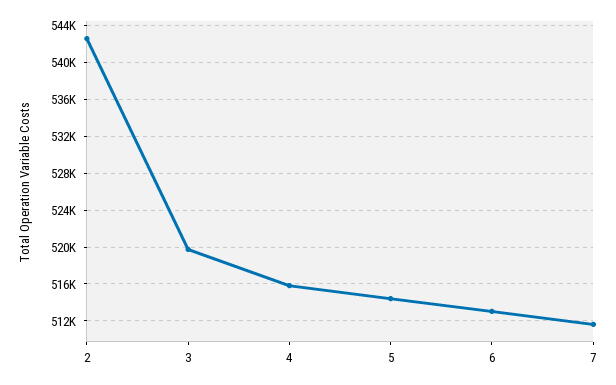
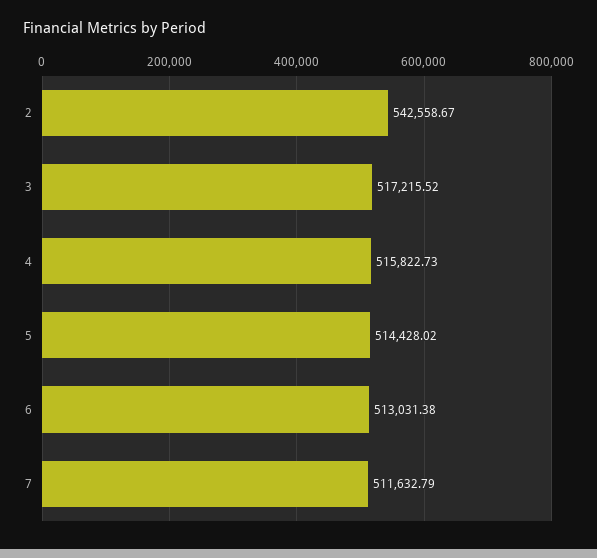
  {
    "2": 542558.67,
-   "3": 520000,
+   "3": 517215.52,
    "4": 515822.73,
    "5": 514428.02,
    "6": 513031.38,
    "7": 511632.79
  }

